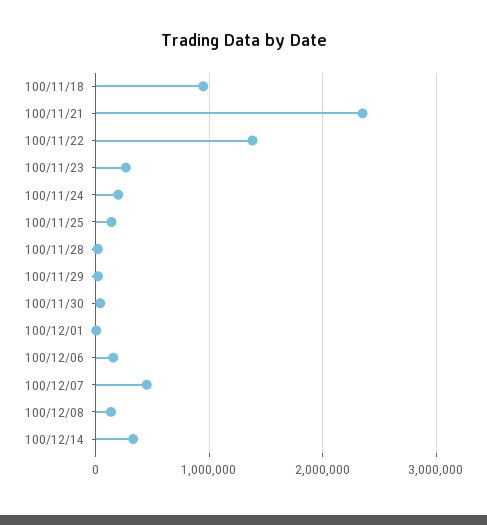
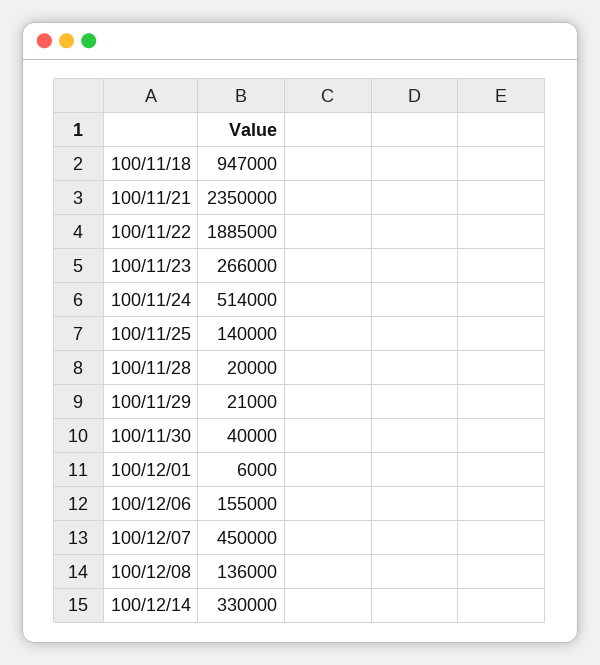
  {
    "100/11/18": 947000,
    "100/11/21": 2350000,
-   "100/11/22": 1400000,
+   "100/11/22": 1885000,
    "100/11/23": 266000,
-   "100/11/24": 200000,
+   "100/11/24": 514000,
    "100/11/25": 140000,
    "100/11/28": 20000,
    "100/11/29": 21000,
    "100/11/30": 40000,
    "100/12/01": 6000,
    "100/12/06": 155000,
    "100/12/07": 450000,
    "100/12/08": 136000,
    "100/12/14": 330000
  }

